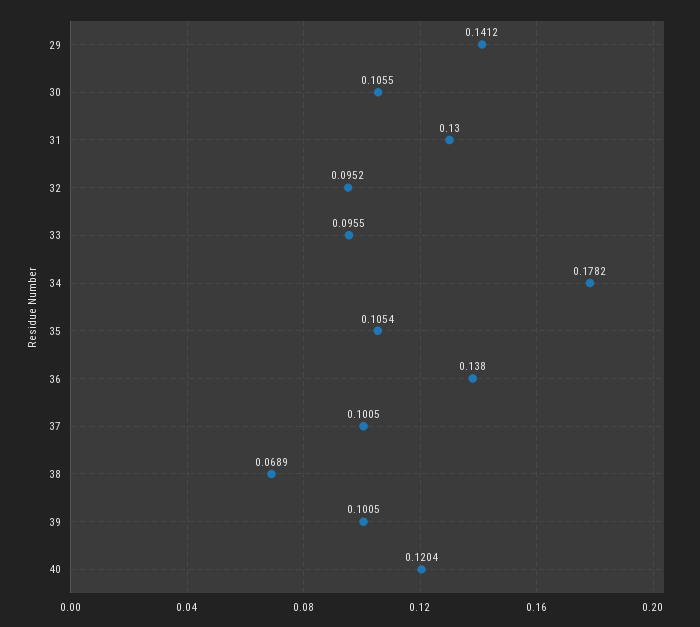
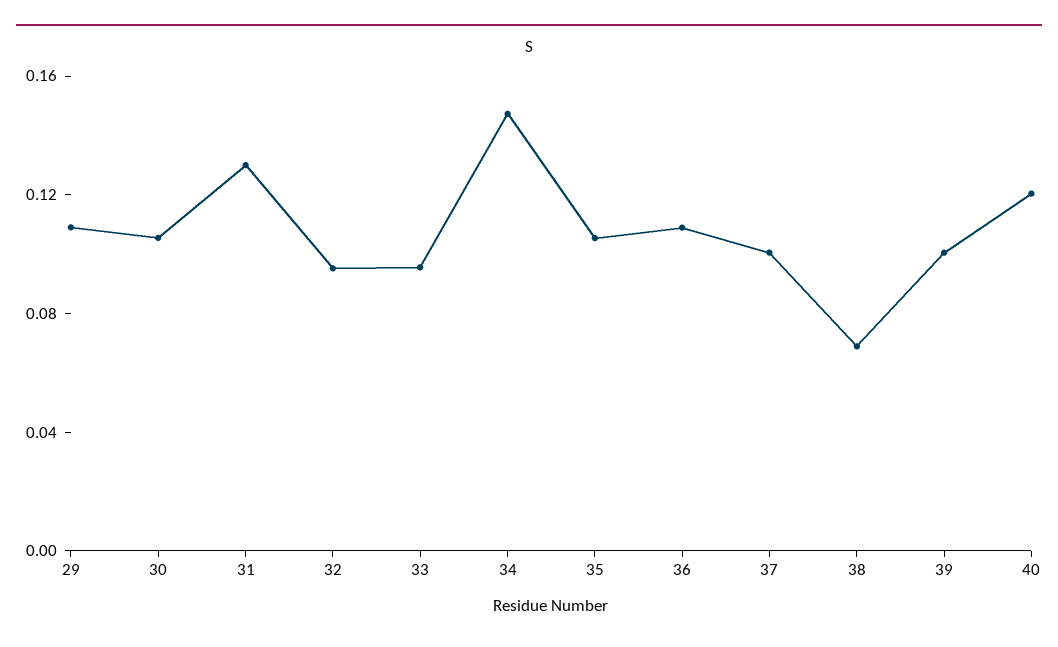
  {
-   "29": 0.1412,
+   "29": 0.11,
    "30": 0.1055,
    "31": 0.13,
    "32": 0.0952,
    "33": 0.0955,
-   "34": 0.1782,
+   "34": 0.15,
    "35": 0.1054,
-   "36": 0.138,
+   "36": 0.11,
    "37": 0.1005,
    "38": 0.0689,
    "39": 0.1005,
    "40": 0.1204
  }

